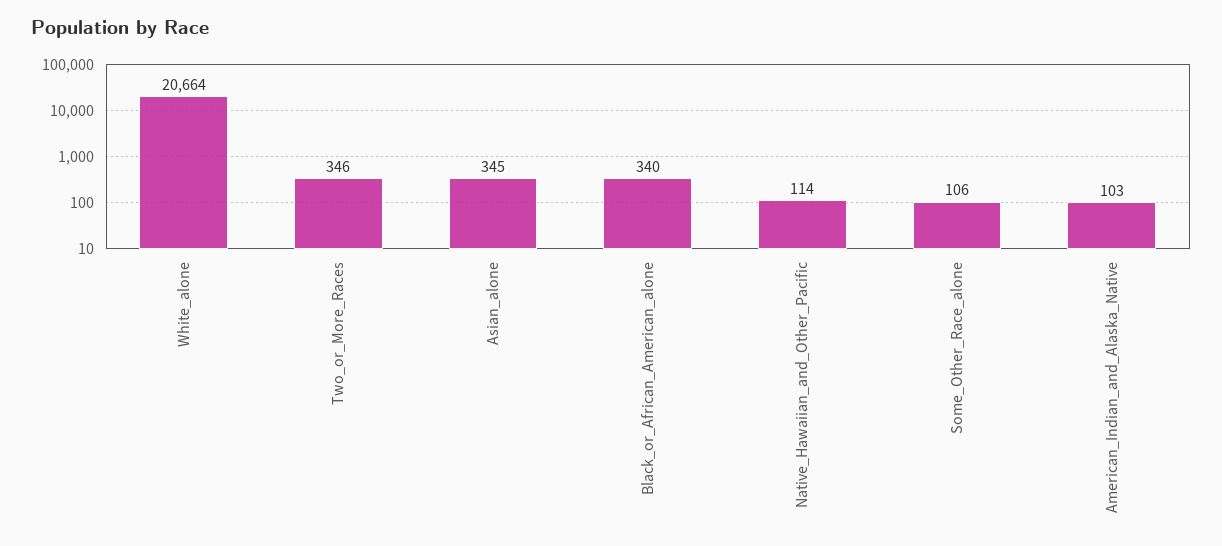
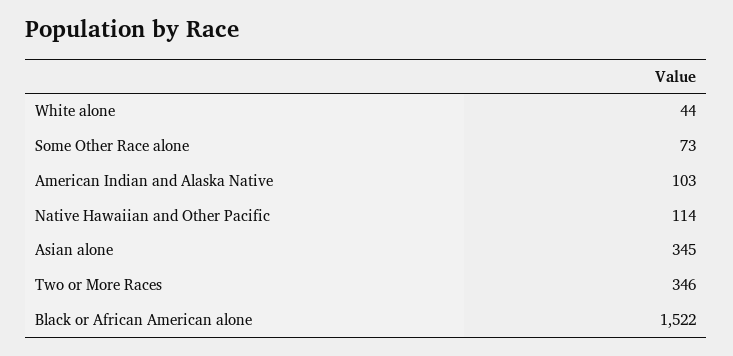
  {
-   "White_alone": 20664,
+   "White_alone": 44,
    "Two_or_More_Races": 346,
    "Asian_alone": 345,
-   "Black_or_African_American_alone": 340,
+   "Black_or_African_American_alone": 1522,
    "Native_Hawaiian_and_Other_Pacific": 114,
-   "Some_Other_Race_alone": 106,
+   "Some_Other_Race_alone": 73,
    "American_Indian_and_Alaska_Native": 103
  }

